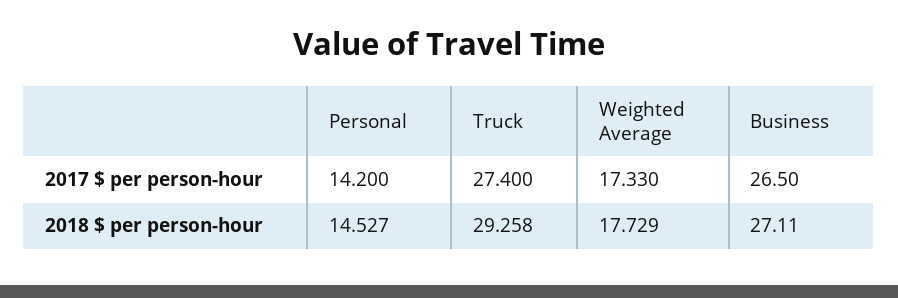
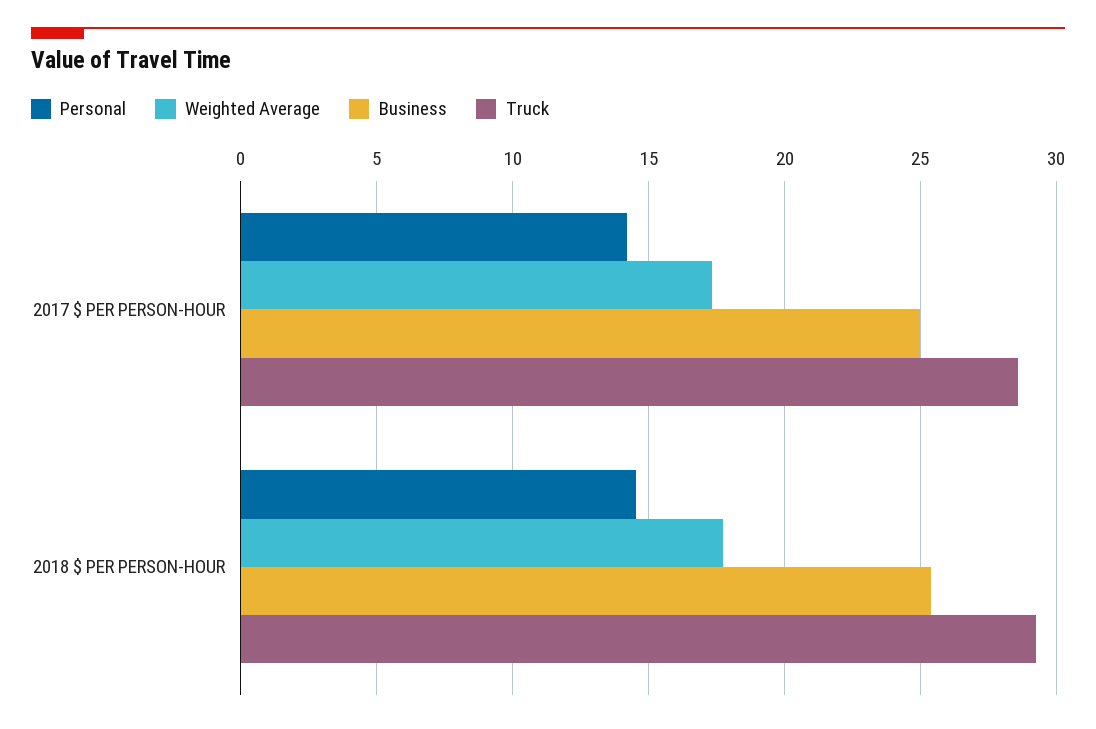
  {
    "Personal": {
      "2017 $ per person-hour": 14.2,
      "2018 $ per person-hour": 14.527
    },
    "Truck": {
-     "2017 $ per person-hour": 27.4,
+     "2017 $ per person-hour": 28.5,
      "2018 $ per person-hour": 29.258
    },
    "Weighted Average": {
      "2017 $ per person-hour": 17.33,
      "2018 $ per person-hour": 17.729
    },
    "Business": {
-     "2017 $ per person-hour": 26.5,
+     "2017 $ per person-hour": 25,
-     "2018 $ per person-hour": 27.11
+     "2018 $ per person-hour": 25.5
    }
  }

